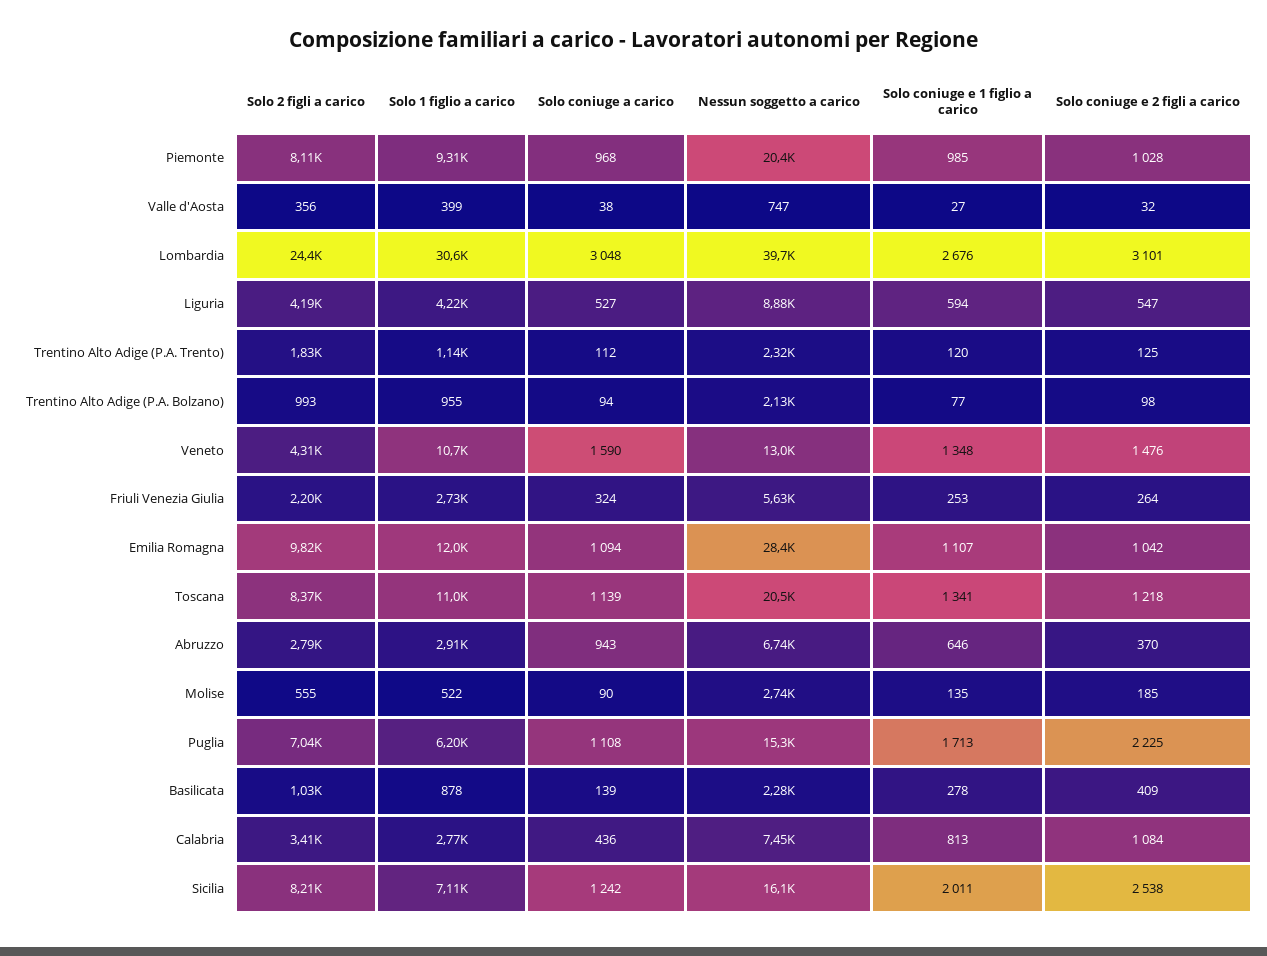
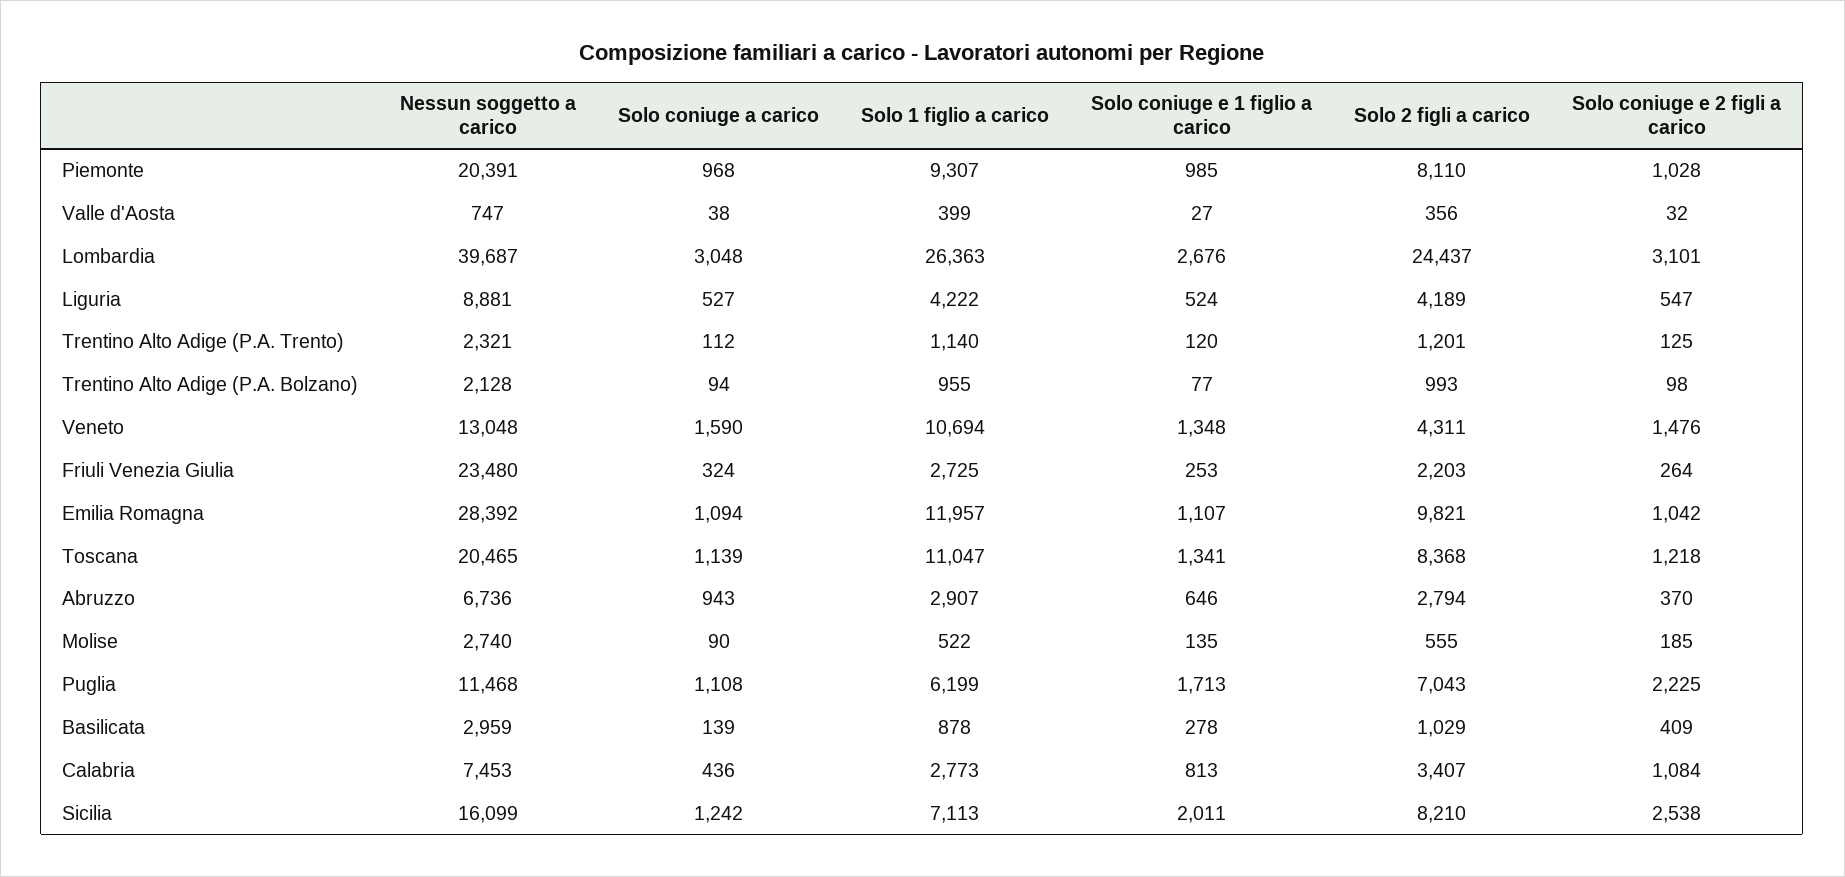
  {
    "Solo 2 figli a carico": {
      "Piemonte": 8110,
      "Valle d'Aosta": 356,
      "Lombardia": 24437,
      "Liguria": 4189,
-     "Trentino Alto Adige (P.A. Trento)": 1830,
+     "Trentino Alto Adige (P.A. Trento)": 1201,
      "Trentino Alto Adige (P.A. Bolzano)": 993,
      "Veneto": 4311,
      "Friuli Venezia Giulia": 2203,
      "Emilia Romagna": 9821,
      "Toscana": 8368,
      "Abruzzo": 2794,
      "Molise": 555,
      "Puglia": 7043,
      "Basilicata": 1029,
      "Calabria": 3407,
      "Sicilia": 8210
    },
    "Solo 1 figlio a carico": {
      "Piemonte": 9307,
      "Valle d'Aosta": 399,
-     "Lombardia": 30600,
+     "Lombardia": 26363,
      "Liguria": 4222,
      "Trentino Alto Adige (P.A. Trento)": 1140,
      "Trentino Alto Adige (P.A. Bolzano)": 955,
      "Veneto": 10694,
      "Friuli Venezia Giulia": 2725,
      "Emilia Romagna": 11957,
      "Toscana": 11047,
      "Abruzzo": 2907,
      "Molise": 522,
      "Puglia": 6199,
      "Basilicata": 878,
      "Calabria": 2773,
      "Sicilia": 7113
    },
    "Solo coniuge a carico": {
      "Piemonte": 968,
      "Valle d'Aosta": 38,
      "Lombardia": 3048,
      "Liguria": 527,
      "Trentino Alto Adige (P.A. Trento)": 112,
      "Trentino Alto Adige (P.A. Bolzano)": 94,
      "Veneto": 1590,
      "Friuli Venezia Giulia": 324,
      "Emilia Romagna": 1094,
      "Toscana": 1139,
      "Abruzzo": 943,
      "Molise": 90,
      "Puglia": 1108,
      "Basilicata": 139,
      "Calabria": 436,
      "Sicilia": 1242
    },
    "Nessun soggetto a carico": {
      "Piemonte": 20391,
      "Valle d'Aosta": 747,
      "Lombardia": 39687,
      "Liguria": 8881,
      "Trentino Alto Adige (P.A. Trento)": 2321,
      "Trentino Alto Adige (P.A. Bolzano)": 2128,
      "Veneto": 13048,
-     "Friuli Venezia Giulia": 5630,
+     "Friuli Venezia Giulia": 23480,
      "Emilia Romagna": 28392,
      "Toscana": 20465,
      "Abruzzo": 6736,
      "Molise": 2740,
-     "Puglia": 15300,
+     "Puglia": 11468,
-     "Basilicata": 2280,
+     "Basilicata": 2959,
      "Calabria": 7453,
      "Sicilia": 16099
    },
    "Solo coniuge e 1 figlio a carico": {
      "Piemonte": 985,
      "Valle d'Aosta": 27,
      "Lombardia": 2676,
-     "Liguria": 594,
+     "Liguria": 524,
      "Trentino Alto Adige (P.A. Trento)": 120,
      "Trentino Alto Adige (P.A. Bolzano)": 77,
      "Veneto": 1348,
      "Friuli Venezia Giulia": 253,
      "Emilia Romagna": 1107,
      "Toscana": 1341,
      "Abruzzo": 646,
      "Molise": 135,
      "Puglia": 1713,
      "Basilicata": 278,
      "Calabria": 813,
      "Sicilia": 2011
    },
    "Solo coniuge e 2 figli a carico": {
      "Piemonte": 1028,
      "Valle d'Aosta": 32,
      "Lombardia": 3101,
      "Liguria": 547,
      "Trentino Alto Adige (P.A. Trento)": 125,
      "Trentino Alto Adige (P.A. Bolzano)": 98,
      "Veneto": 1476,
      "Friuli Venezia Giulia": 264,
      "Emilia Romagna": 1042,
      "Toscana": 1218,
      "Abruzzo": 370,
      "Molise": 185,
      "Puglia": 2225,
      "Basilicata": 409,
      "Calabria": 1084,
      "Sicilia": 2538
    }
  }

